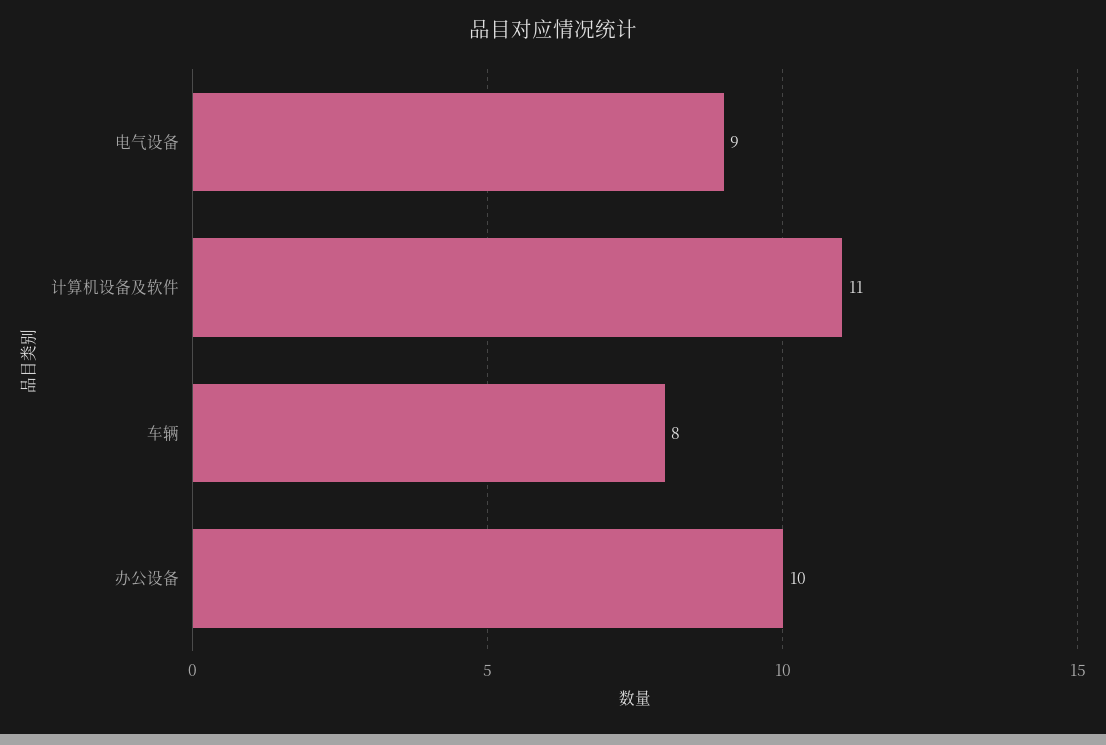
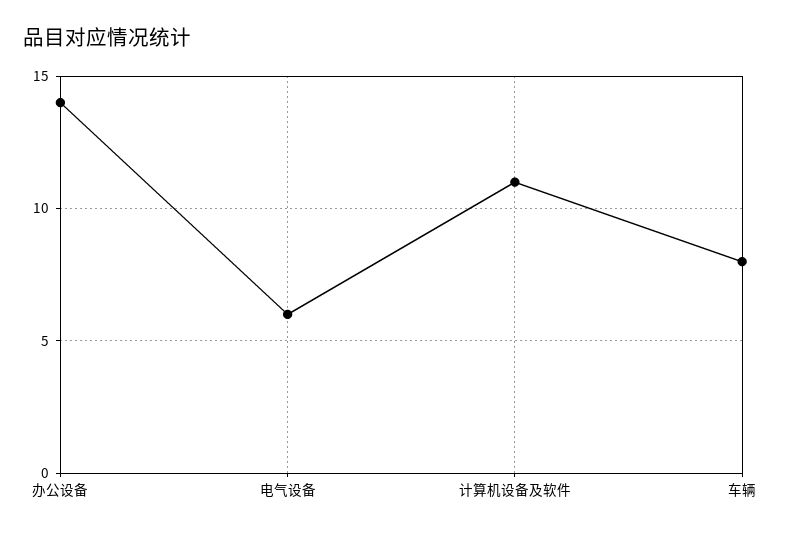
  {
-   "电气设备": 9,
+   "电气设备": 6,
    "计算机设备及软件": 11,
    "车辆": 8,
-   "办公设备": 10
+   "办公设备": 14
  }

